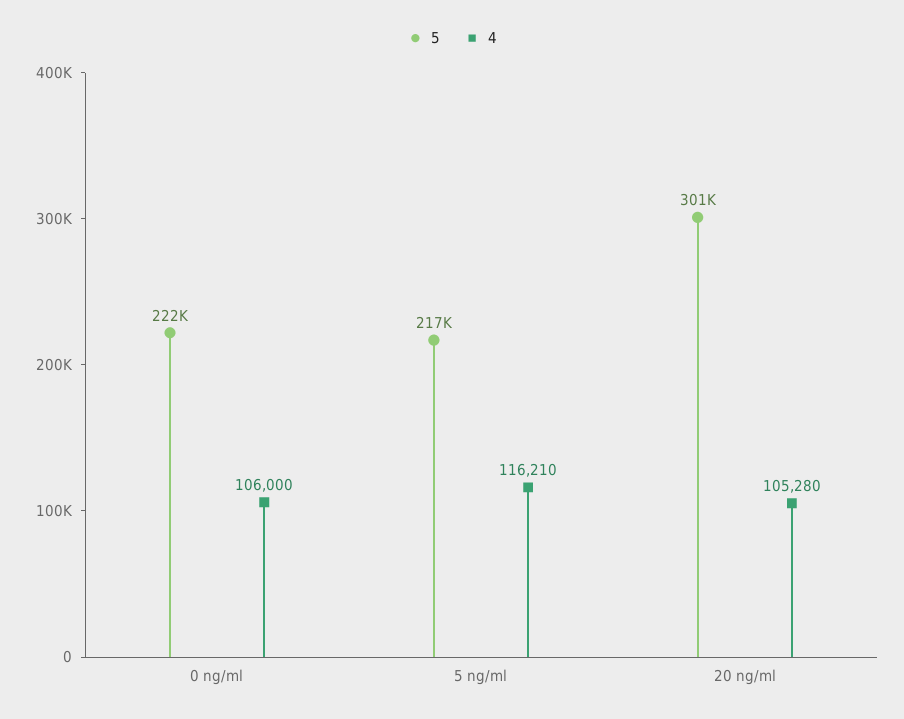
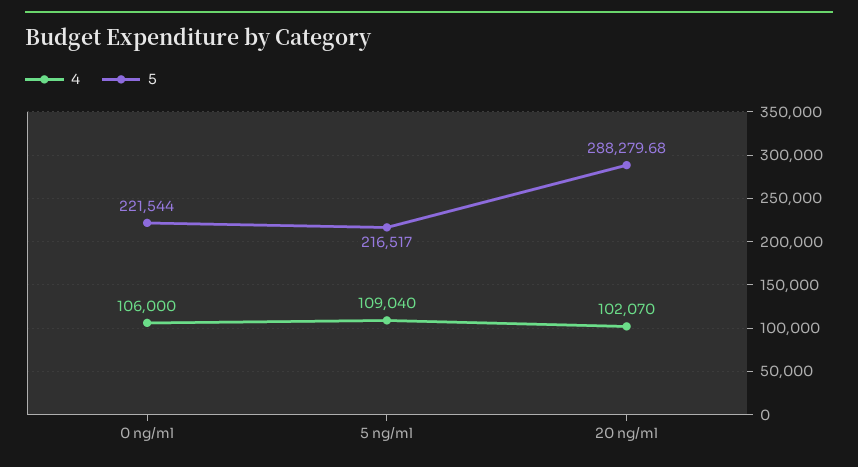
  {
    "5": {
      "0 ng/ml": 221544,
      "5 ng/ml": 216517,
-     "20 ng/ml": 301000
+     "20 ng/ml": 288279.68
    },
    "4": {
      "0 ng/ml": 106000,
-     "5 ng/ml": 116210,
+     "5 ng/ml": 109040,
-     "20 ng/ml": 105280
+     "20 ng/ml": 102070
    }
  }

